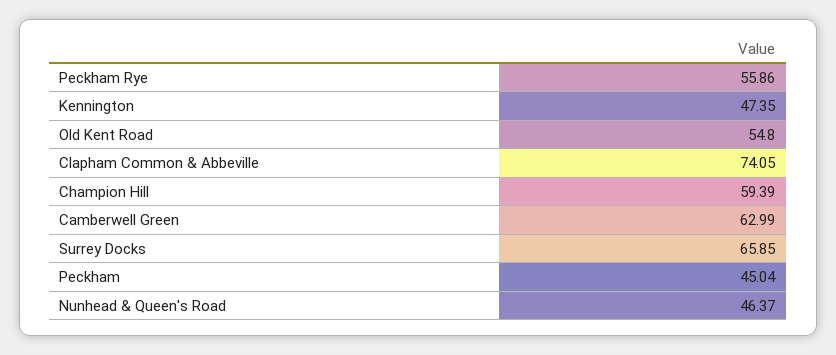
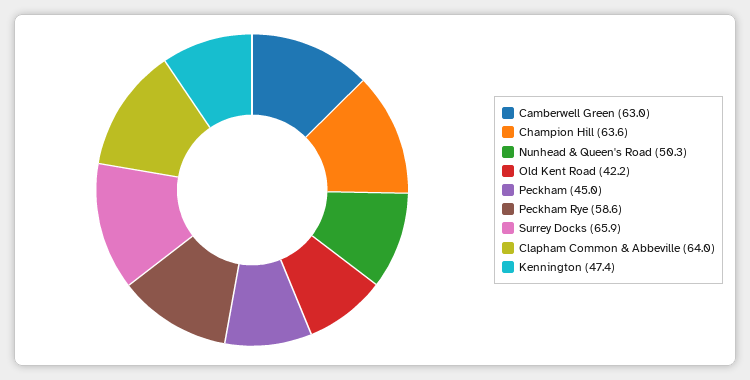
  {
-   "Peckham Rye": 55.86,
+   "Peckham Rye": 58.6,
    "Kennington": 47.35,
-   "Old Kent Road": 54.8,
+   "Old Kent Road": 42.2,
-   "Clapham Common & Abbeville": 74.05,
+   "Clapham Common & Abbeville": 64,
-   "Champion Hill": 59.39,
+   "Champion Hill": 63.6,
    "Camberwell Green": 62.99,
    "Surrey Docks": 65.85,
    "Peckham": 45.04,
-   "Nunhead & Queen's Road": 46.37
+   "Nunhead & Queen's Road": 50.3
  }

